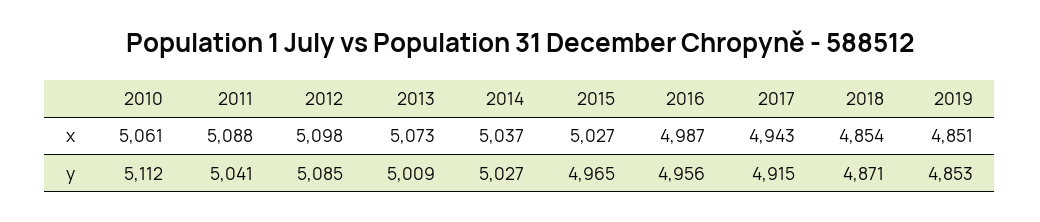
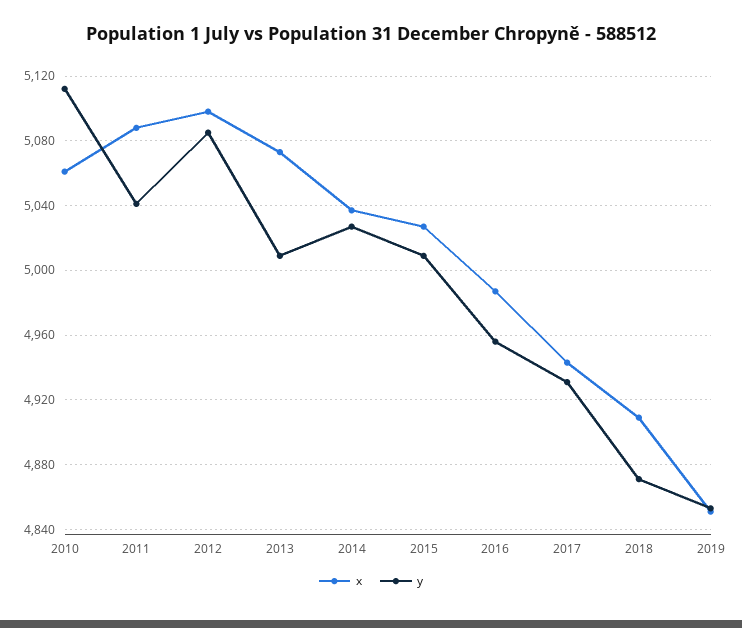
  {
    "x": {
      "2010": 5061,
      "2011": 5088,
      "2012": 5098,
      "2013": 5073,
      "2014": 5037,
      "2015": 5027,
      "2016": 4987,
      "2017": 4943,
-     "2018": 4854,
+     "2018": 4910,
      "2019": 4851
    },
    "y": {
      "2010": 5112,
      "2011": 5041,
      "2012": 5085,
      "2013": 5009,
      "2014": 5027,
-     "2015": 4965,
+     "2015": 5010,
      "2016": 4956,
-     "2017": 4915,
+     "2017": 4930,
      "2018": 4871,
      "2019": 4853
    }
  }

